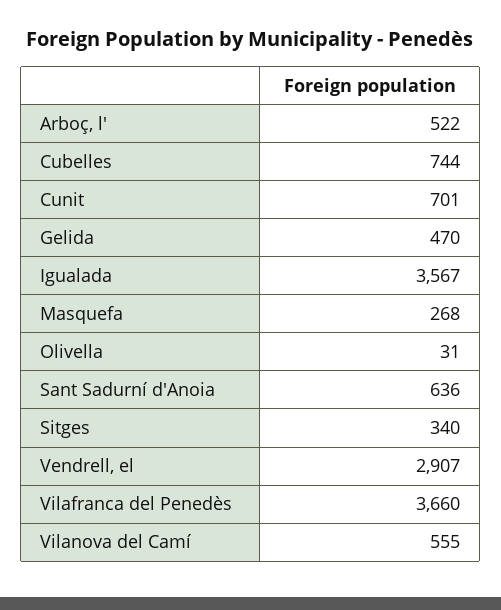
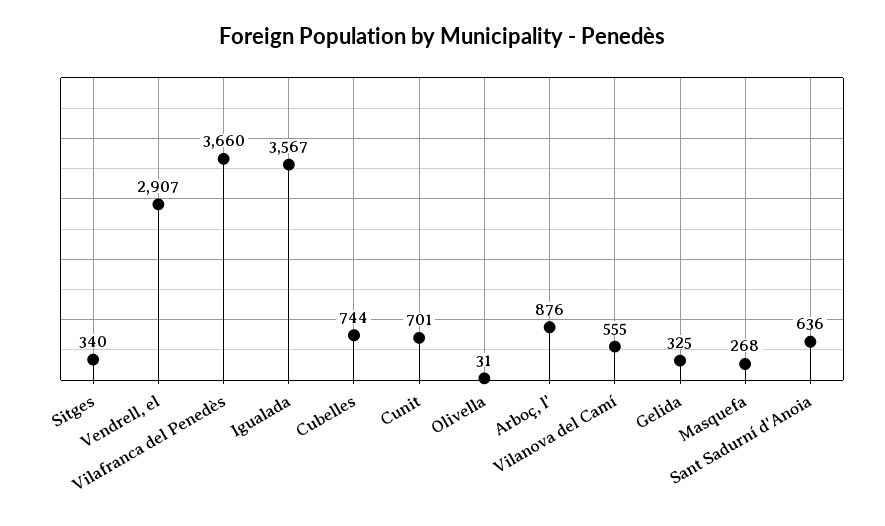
  {
-   "Arboç, l'": 522,
+   "Arboç, l'": 876,
    "Cubelles": 744,
    "Cunit": 701,
-   "Gelida": 470,
+   "Gelida": 325,
    "Igualada": 3567,
    "Masquefa": 268,
    "Olivella": 31,
    "Sant Sadurní d'Anoia": 636,
    "Sitges": 340,
    "Vendrell, el": 2907,
    "Vilafranca del Penedès": 3660,
    "Vilanova del Camí": 555
  }

